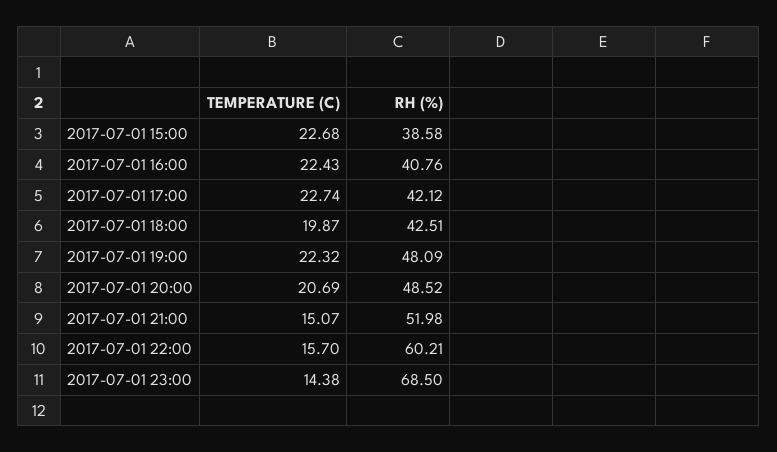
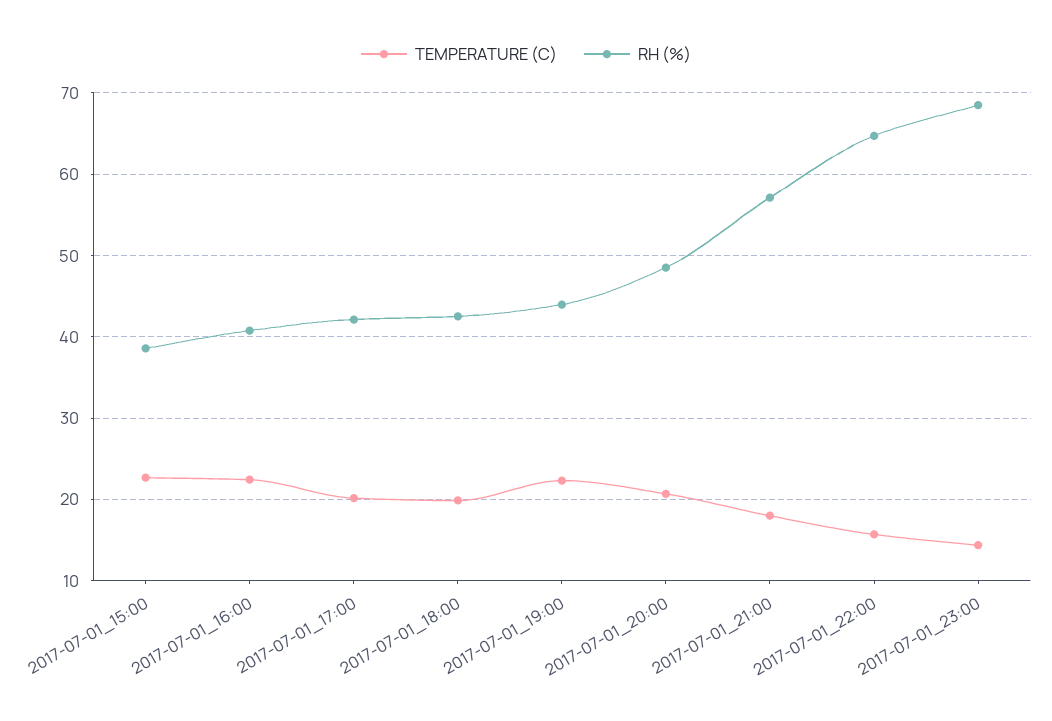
  {
    "TEMPERATURE (C)": {
      "2017-07-01 15:00": 22.68,
      "2017-07-01 16:00": 22.43,
-     "2017-07-01 17:00": 22.74,
+     "2017-07-01 17:00": 20,
      "2017-07-01 18:00": 19.87,
      "2017-07-01 19:00": 22.32,
      "2017-07-01 20:00": 20.69,
-     "2017-07-01 21:00": 15.07,
+     "2017-07-01 21:00": 18,
      "2017-07-01 22:00": 15.7,
      "2017-07-01 23:00": 14.38
    },
    "RH (%)": {
      "2017-07-01 15:00": 38.58,
      "2017-07-01 16:00": 40.76,
      "2017-07-01 17:00": 42.12,
      "2017-07-01 18:00": 42.51,
-     "2017-07-01 19:00": 48.09,
+     "2017-07-01 19:00": 44,
      "2017-07-01 20:00": 48.52,
-     "2017-07-01 21:00": 51.98,
+     "2017-07-01 21:00": 57,
-     "2017-07-01 22:00": 60.21,
+     "2017-07-01 22:00": 65,
      "2017-07-01 23:00": 68.5
    }
  }

